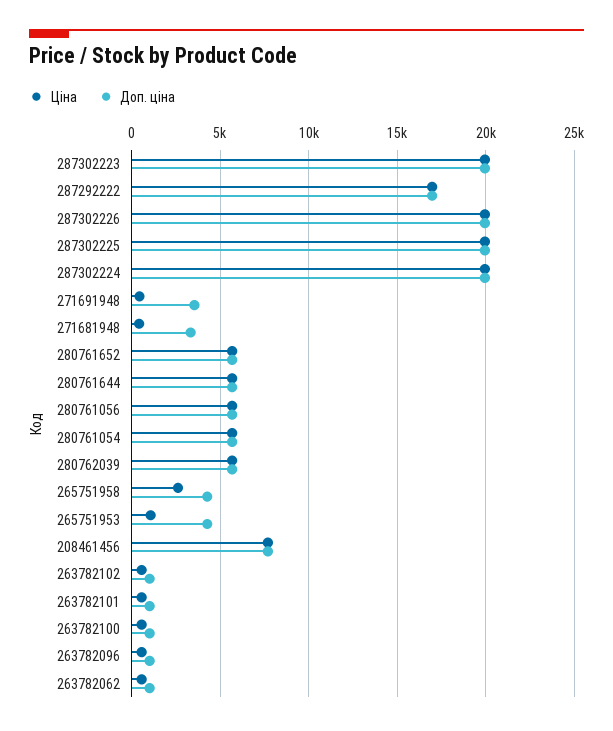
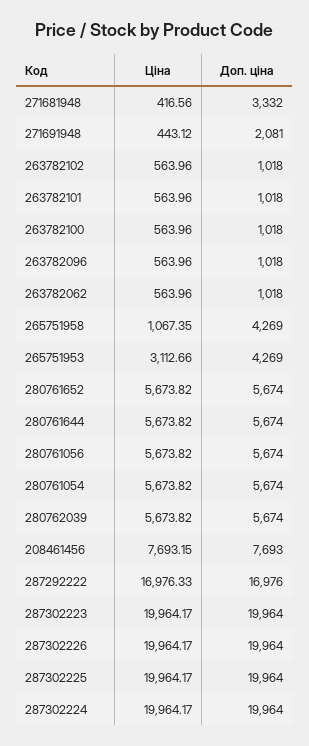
  {
    "Ціна": {
      "287302223": 19964.17,
      "287292222": 16976.33,
      "287302226": 19964.17,
      "287302225": 19964.17,
      "287302224": 19964.17,
      "271691948": 443.12,
      "271681948": 416.56,
      "280761652": 5673.82,
      "280761644": 5673.82,
      "280761056": 5673.82,
      "280761054": 5673.82,
      "280762039": 5673.82,
-     "265751958": 2500,
+     "265751958": 1067.35,
-     "265751953": 1000,
+     "265751953": 3112.66,
      "208461456": 7693.15,
      "263782102": 563.96,
      "263782101": 563.96,
      "263782100": 563.96,
      "263782096": 563.96,
      "263782062": 563.96
    },
    "Доп. ціна": {
      "287302223": 19964,
      "287292222": 16976,
      "287302226": 19964,
      "287302225": 19964,
      "287302224": 19964,
-     "271691948": 3500,
+     "271691948": 2081,
      "271681948": 3332,
      "280761652": 5674,
      "280761644": 5674,
      "280761056": 5674,
      "280761054": 5674,
      "280762039": 5674,
      "265751958": 4269,
      "265751953": 4269,
      "208461456": 7693,
      "263782102": 1018,
      "263782101": 1018,
      "263782100": 1018,
      "263782096": 1018,
      "263782062": 1018
    }
  }

